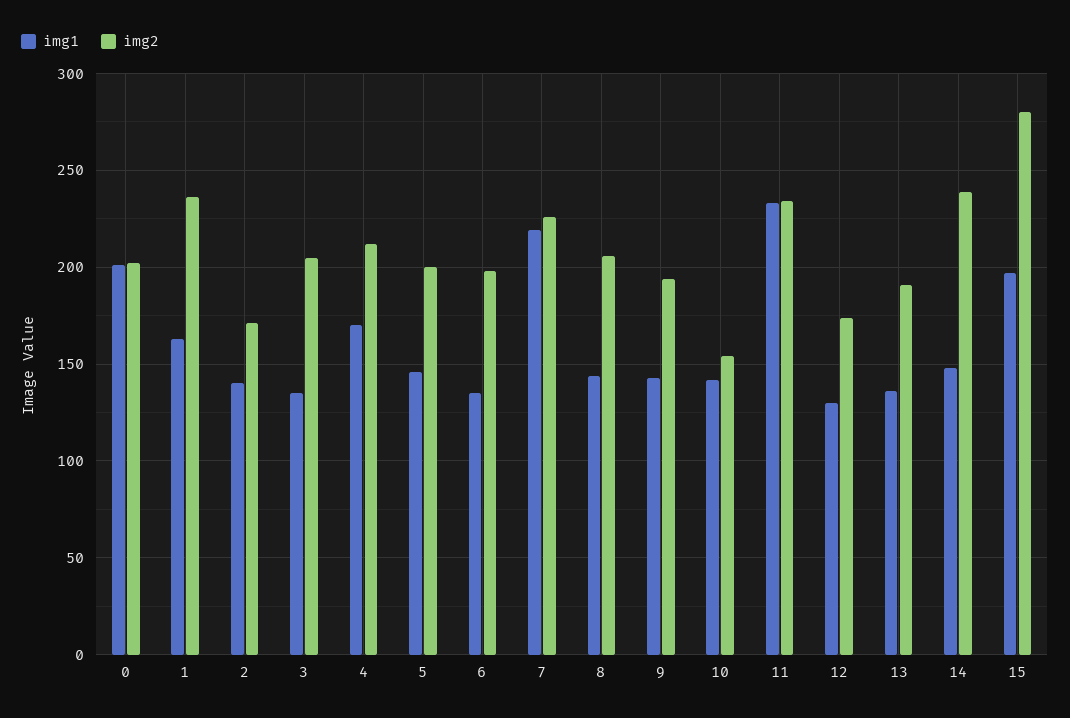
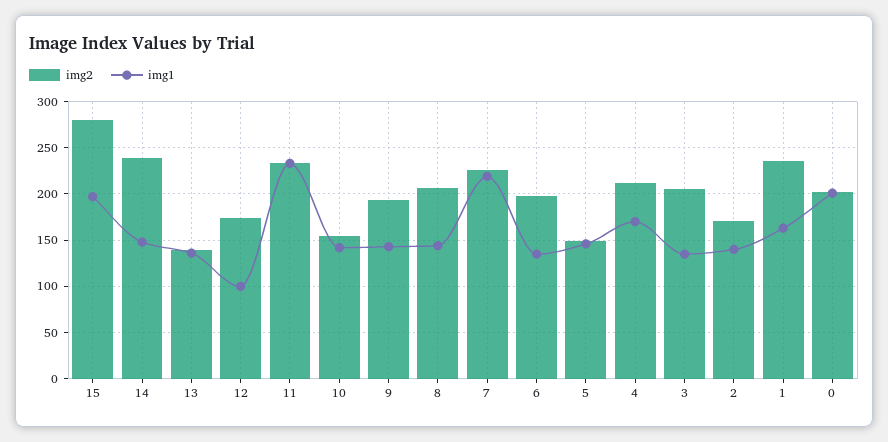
  {
    "img1": {
      "0": 200,
      "1": 165,
      "2": 140,
      "3": 135,
      "4": 170,
      "5": 145,
      "6": 135,
      "7": 220,
      "8": 145,
      "9": 145,
      "10": 140,
      "11": 235,
-     "12": 130,
+     "12": 100,
      "13": 135,
      "14": 150,
      "15": 195
    },
    "img2": {
      "0": 200,
      "1": 235,
      "2": 170,
      "3": 205,
      "4": 210,
-     "5": 200,
+     "5": 150,
      "6": 200,
      "7": 225,
      "8": 205,
      "9": 195,
      "10": 155,
      "11": 235,
      "12": 175,
-     "13": 190,
+     "13": 140,
      "14": 240,
      "15": 280
    }
  }

